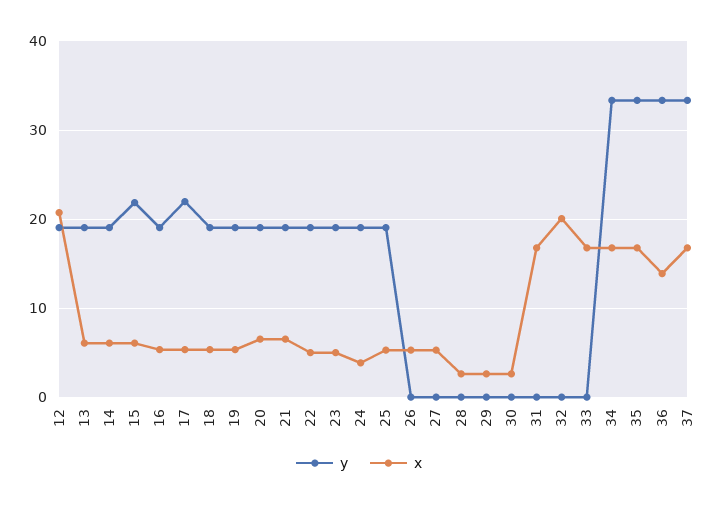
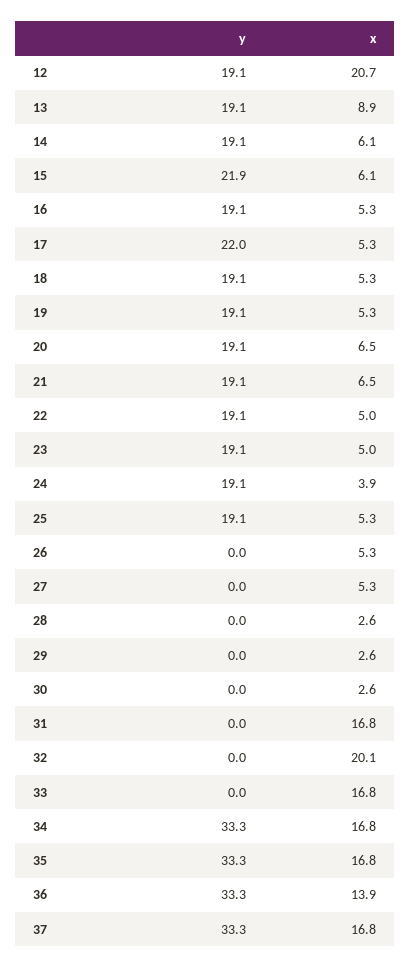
  {
    "y": {
      "12": 19.1,
      "13": 19.1,
      "14": 19.1,
      "15": 21.9,
      "16": 19.1,
      "17": 22,
      "18": 19.1,
      "19": 19.1,
      "20": 19.1,
      "21": 19.1,
      "22": 19.1,
      "23": 19.1,
      "24": 19.1,
      "25": 19.1,
      "26": 0,
      "27": 0,
      "28": 0,
      "29": 0,
      "30": 0,
      "31": 0,
      "32": 0,
      "33": 0,
      "34": 33.3,
      "35": 33.3,
      "36": 33.3,
      "37": 33.3
    },
    "x": {
      "12": 20.7,
-     "13": 6,
+     "13": 8.9,
      "14": 6.1,
      "15": 6.1,
      "16": 5.3,
      "17": 5.3,
      "18": 5.3,
      "19": 5.3,
      "20": 6.5,
      "21": 6.5,
      "22": 5,
      "23": 5,
      "24": 3.9,
      "25": 5.3,
      "26": 5.3,
      "27": 5.3,
      "28": 2.6,
      "29": 2.6,
      "30": 2.6,
      "31": 16.8,
      "32": 20.1,
      "33": 16.8,
      "34": 16.8,
      "35": 16.8,
      "36": 13.9,
      "37": 16.8
    }
  }

